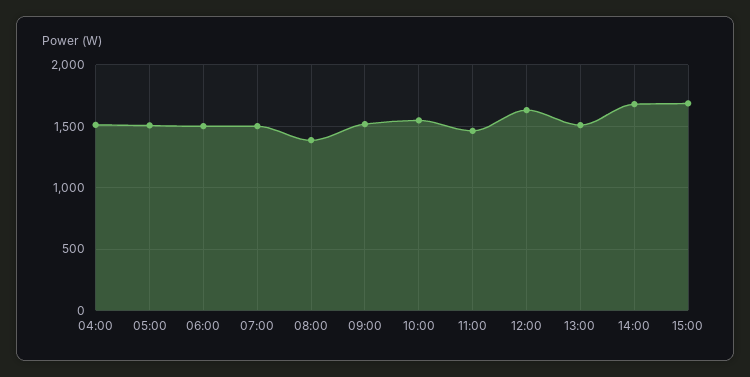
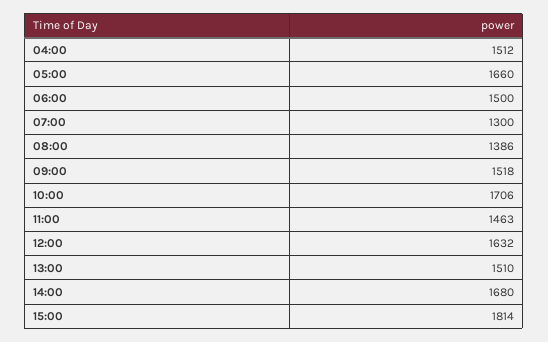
  {
    "04:00": 1512,
-   "05:00": 1500,
+   "05:00": 1660,
    "06:00": 1500,
-   "07:00": 1500,
+   "07:00": 1300,
    "08:00": 1386,
    "09:00": 1518,
-   "10:00": 1550,
+   "10:00": 1706,
    "11:00": 1463,
    "12:00": 1632,
    "13:00": 1510,
    "14:00": 1680,
-   "15:00": 1700
+   "15:00": 1814
  }

